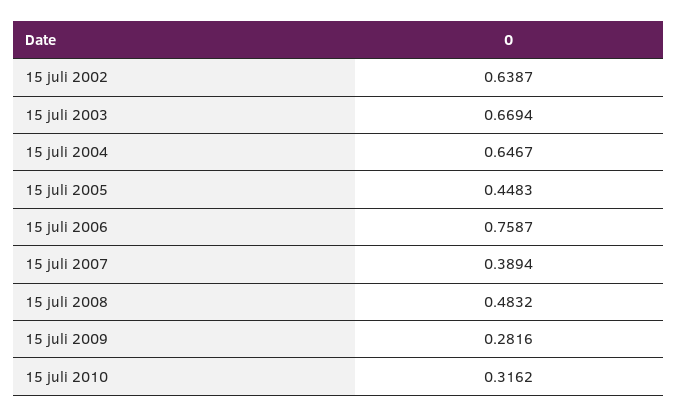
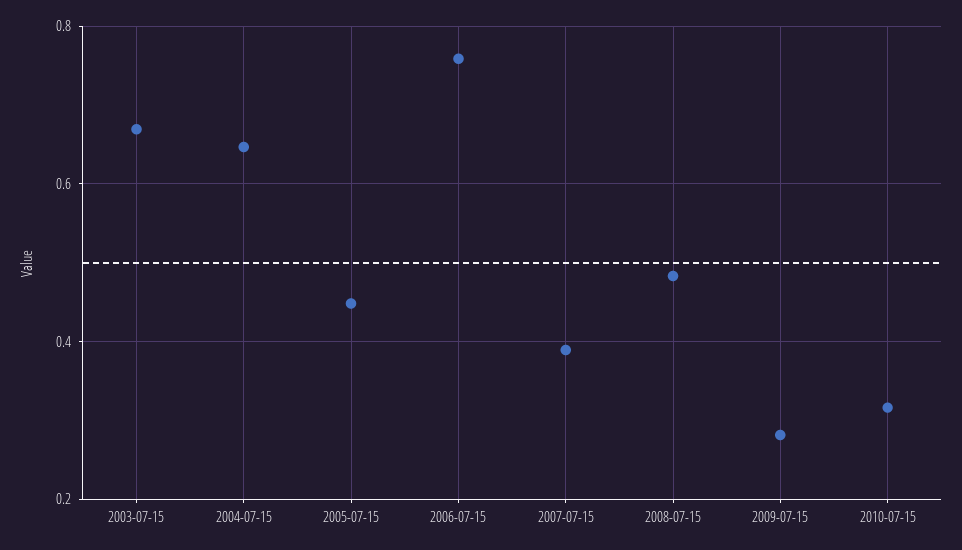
  {
-   "15 juli 2002": 0.6387,
    "15 juli 2003": 0.6694,
    "15 juli 2004": 0.6467,
    "15 juli 2005": 0.4483,
    "15 juli 2006": 0.7587,
    "15 juli 2007": 0.3894,
    "15 juli 2008": 0.4832,
    "15 juli 2009": 0.2816,
    "15 juli 2010": 0.3162
  }

